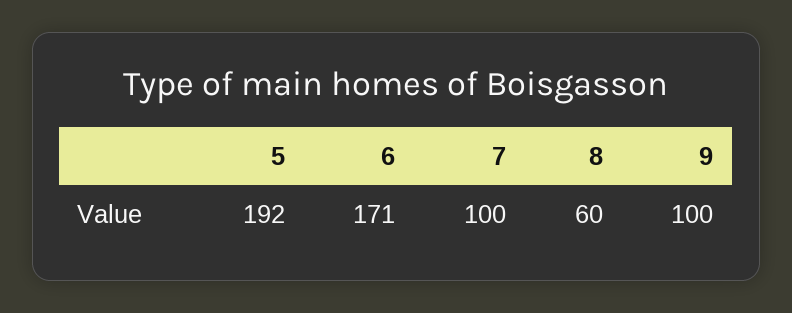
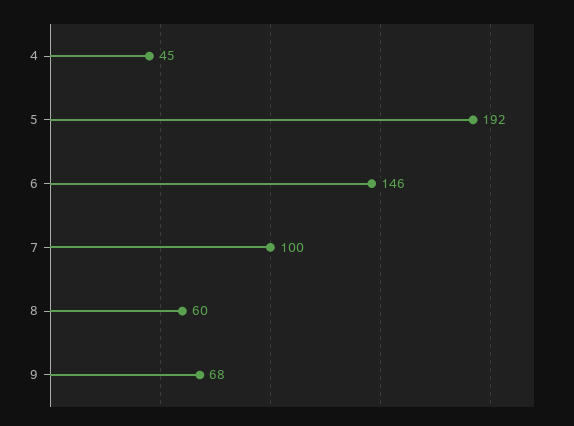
  {
    "5": 192,
-   "6": 171,
+   "6": 146,
    "7": 100,
    "8": 60,
-   "9": 100
+   "9": 68,
+   "4": 45
  }

